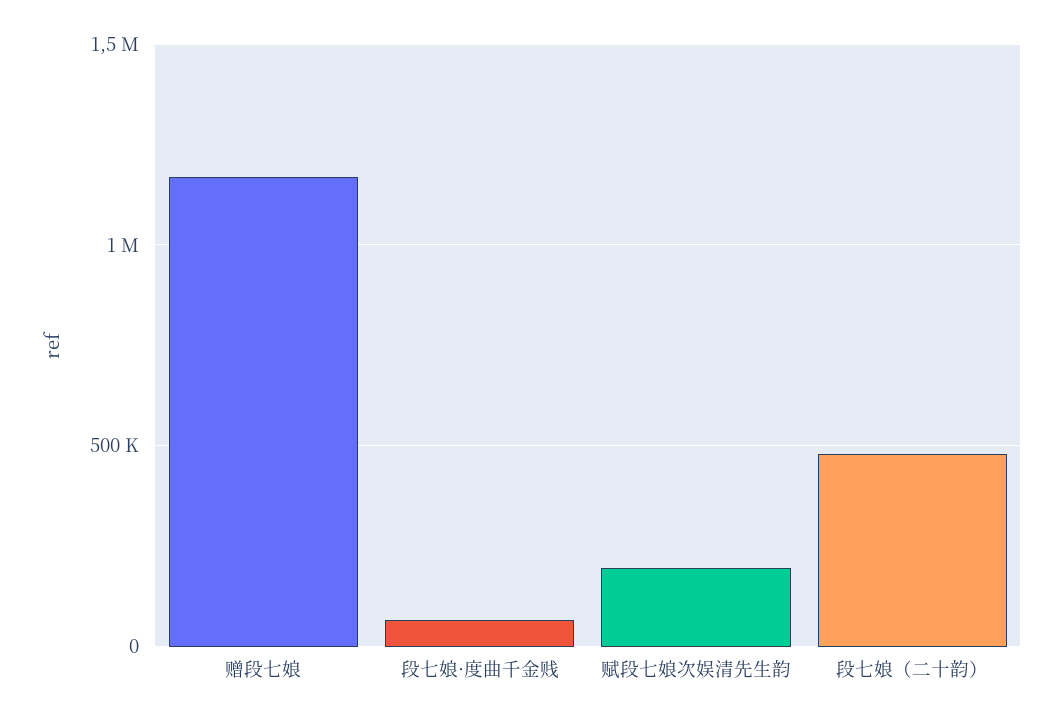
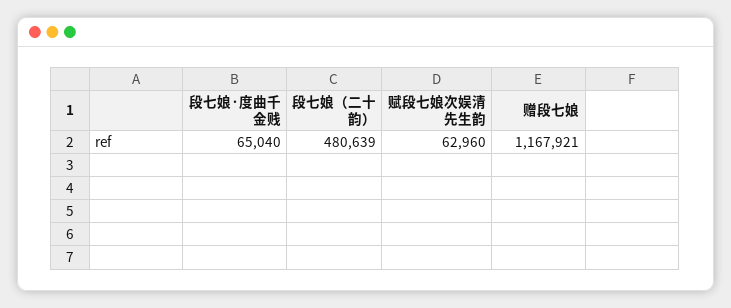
  {
    "赠段七娘": 1167921,
    "段七娘·度曲千金贱": 65040,
-   "赋段七娘次娱清先生韵": 200000,
+   "赋段七娘次娱清先生韵": 62960,
    "段七娘（二十韵）": 480639
  }

